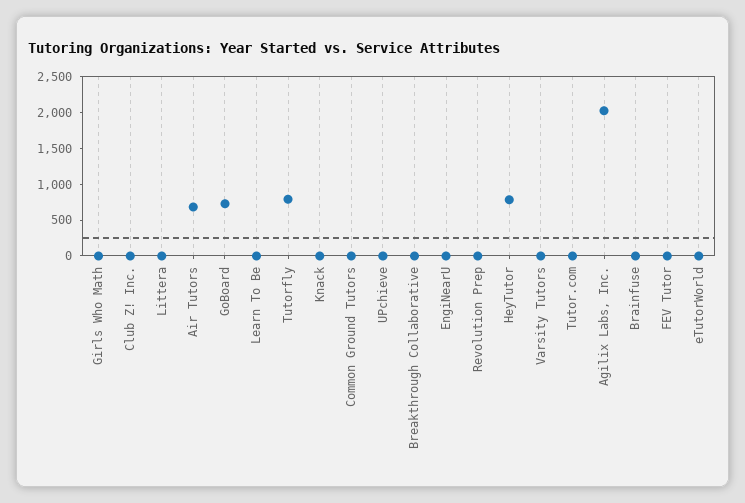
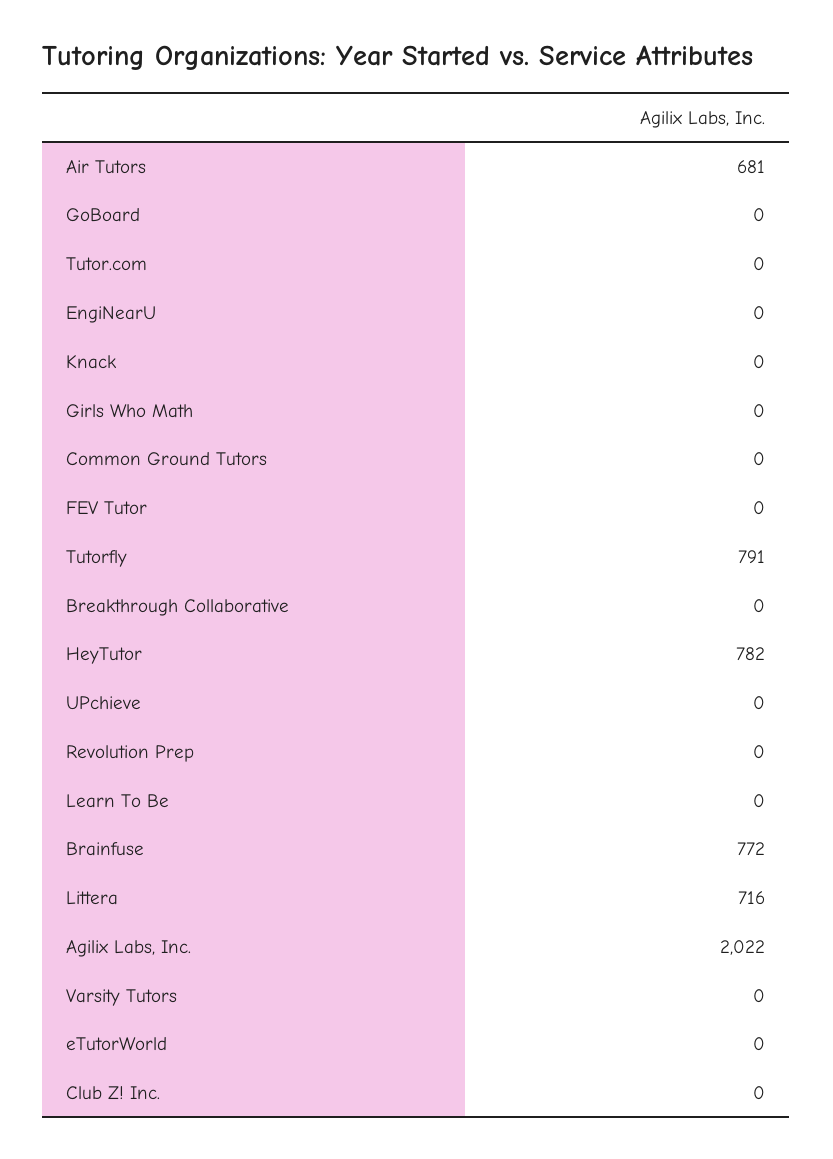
  {
    "Girls Who Math": 0,
    "Club Z! Inc.": 0,
-   "Littera": 0,
+   "Littera": 716,
    "Air Tutors": 681,
-   "GoBoard": 750,
+   "GoBoard": 0,
    "Learn To Be": 0,
    "Tutorfly": 791,
    "Knack": 0,
    "Common Ground Tutors": 0,
    "UPchieve": 0,
    "Breakthrough Collaborative": 0,
    "EngiNearU": 0,
    "Revolution Prep": 0,
    "HeyTutor": 782,
    "Varsity Tutors": 0,
    "Tutor.com": 0,
    "Agilix Labs, Inc.": 2022,
-   "Brainfuse": 0,
+   "Brainfuse": 772,
    "FEV Tutor": 0,
    "eTutorWorld": 0
  }

